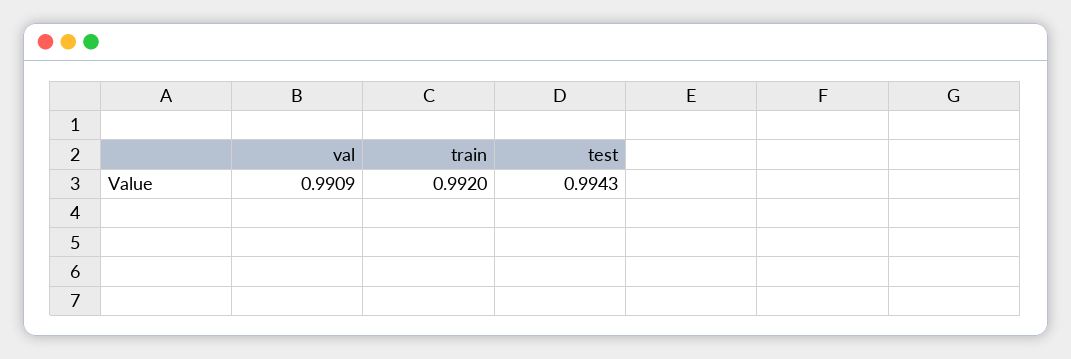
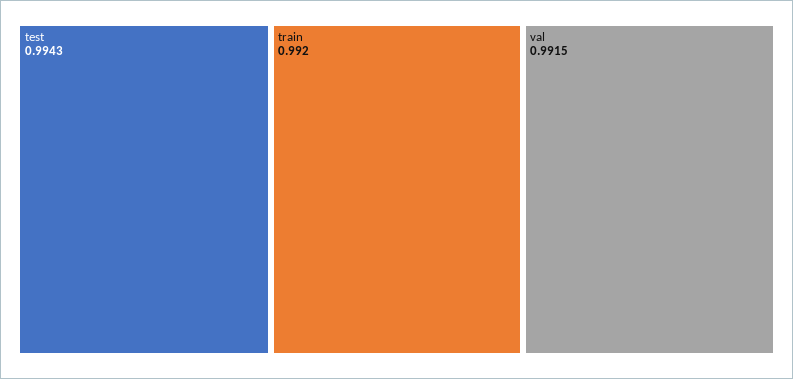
  {
-   "val": 0.9909,
+   "val": 0.9915,
    "train": 0.992,
    "test": 0.9943
  }

